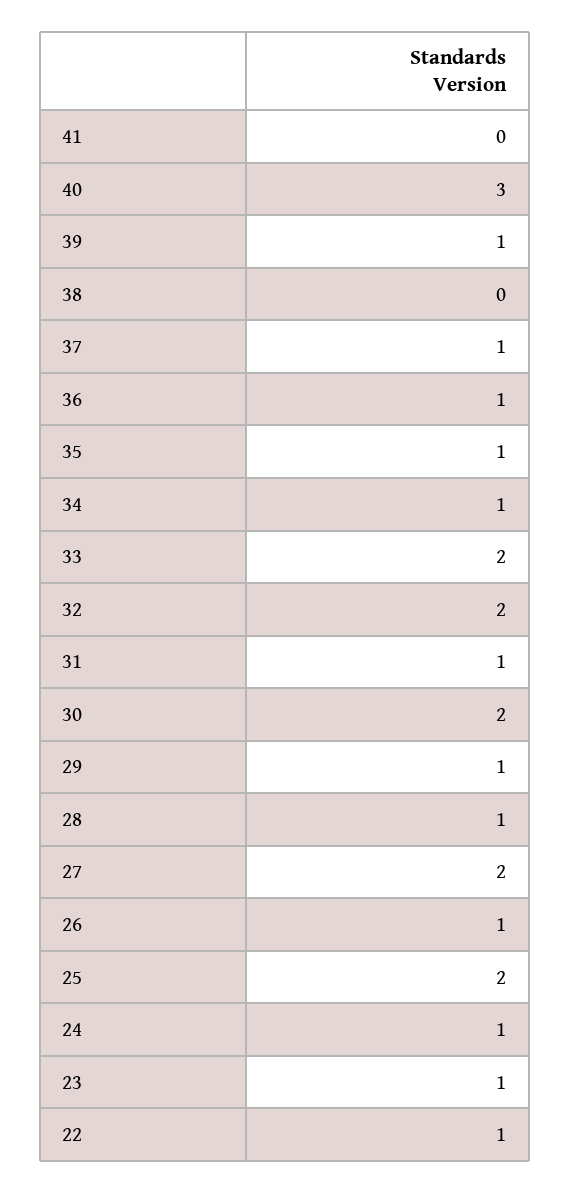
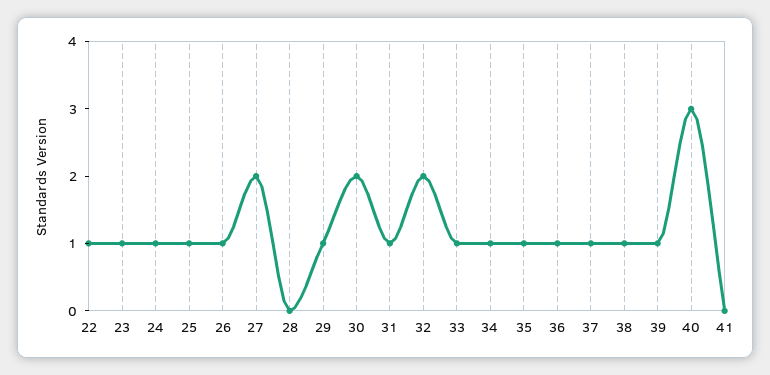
  {
    "41": 0,
    "40": 3,
    "39": 1,
-   "38": 0,
+   "38": 1,
    "37": 1,
    "36": 1,
    "35": 1,
    "34": 1,
-   "33": 2,
+   "33": 1,
    "32": 2,
    "31": 1,
    "30": 2,
    "29": 1,
-   "28": 1,
+   "28": 0,
    "27": 2,
    "26": 1,
-   "25": 2,
+   "25": 1,
    "24": 1,
    "23": 1,
    "22": 1
  }

